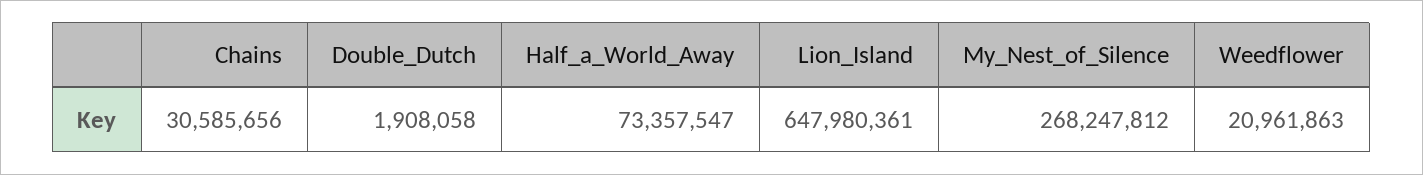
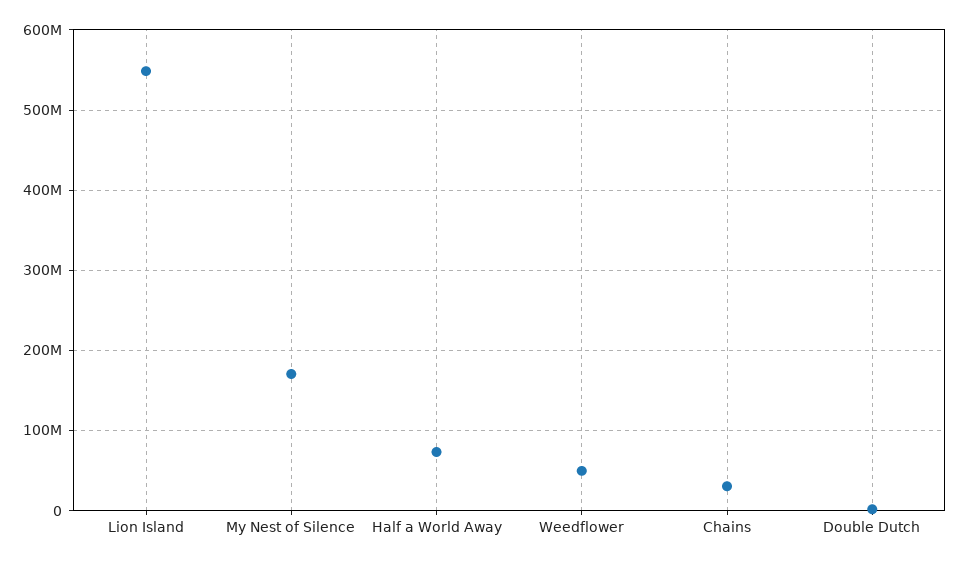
  {
    "Chains": 30585656,
    "Double_Dutch": 1908058,
    "Half_a_World_Away": 73357547,
-   "Lion_Island": 647980361,
+   "Lion_Island": 550000000,
-   "My_Nest_of_Silence": 268247812,
+   "My_Nest_of_Silence": 170000000,
-   "Weedflower": 20961863
+   "Weedflower": 50000000
  }

